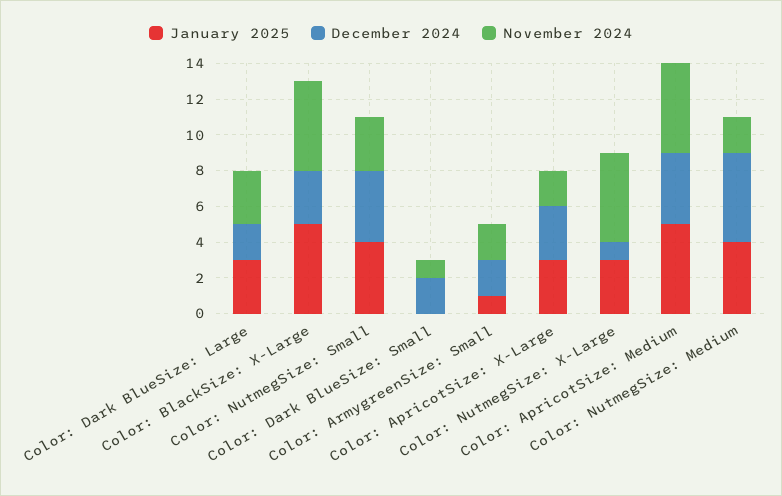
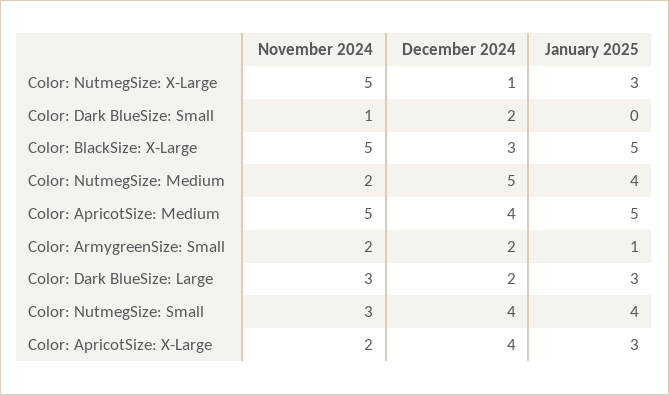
  {
    "January 2025": {
      "Color: Dark BlueSize: Large": 3,
      "Color: BlackSize: X-Large": 5,
      "Color: NutmegSize: Small": 4,
      "Color: Dark BlueSize: Small": 0,
      "Color: ArmygreenSize: Small": 1,
      "Color: ApricotSize: X-Large": 3,
      "Color: NutmegSize: X-Large": 3,
      "Color: ApricotSize: Medium": 5,
      "Color: NutmegSize: Medium": 4
    },
    "December 2024": {
      "Color: Dark BlueSize: Large": 2,
      "Color: BlackSize: X-Large": 3,
      "Color: NutmegSize: Small": 4,
      "Color: Dark BlueSize: Small": 2,
      "Color: ArmygreenSize: Small": 2,
-     "Color: ApricotSize: X-Large": 3,
+     "Color: ApricotSize: X-Large": 4,
      "Color: NutmegSize: X-Large": 1,
      "Color: ApricotSize: Medium": 4,
      "Color: NutmegSize: Medium": 5
    },
    "November 2024": {
      "Color: Dark BlueSize: Large": 3,
      "Color: BlackSize: X-Large": 5,
      "Color: NutmegSize: Small": 3,
      "Color: Dark BlueSize: Small": 1,
      "Color: ArmygreenSize: Small": 2,
      "Color: ApricotSize: X-Large": 2,
      "Color: NutmegSize: X-Large": 5,
      "Color: ApricotSize: Medium": 5,
      "Color: NutmegSize: Medium": 2
    }
  }

